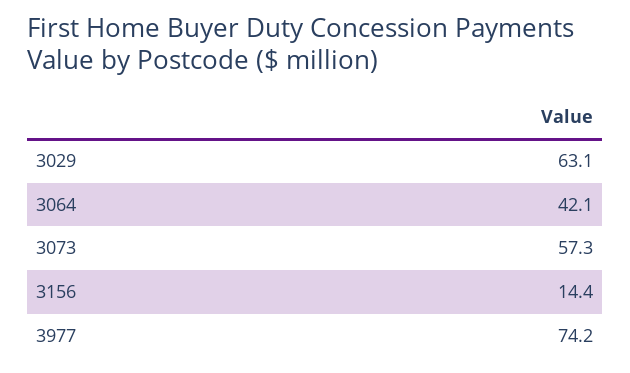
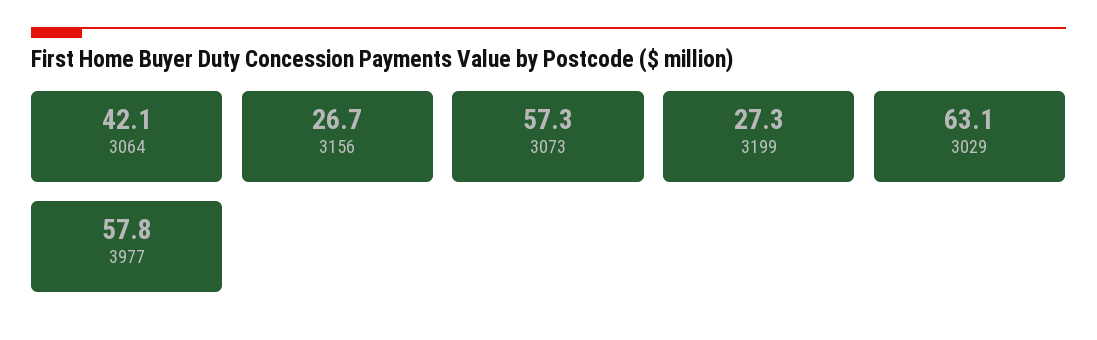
  {
    "3029": 63.1,
    "3064": 42.1,
    "3073": 57.3,
-   "3156": 14.4,
+   "3156": 26.7,
-   "3977": 74.2
+   "3977": 57.8,
+   "3199": 27.3
  }

